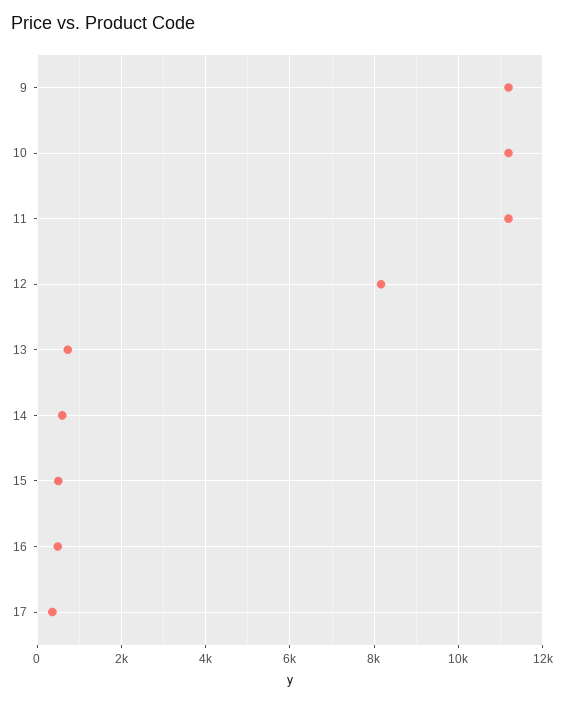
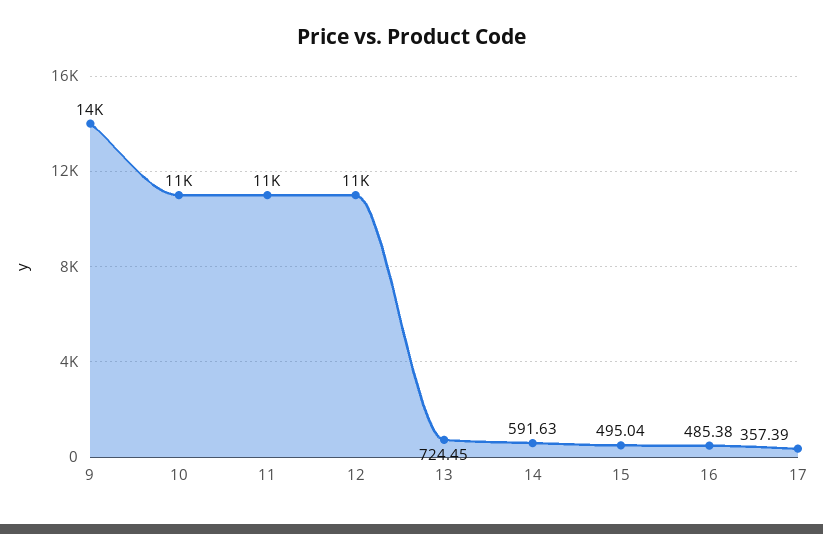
  {
-   "9": 11200,
+   "9": 14000,
    "10": 11000,
    "11": 11000,
-   "12": 8200,
+   "12": 11000,
    "13": 724.45,
    "14": 591.63,
    "15": 495.04,
    "16": 485.38,
    "17": 357.39
  }

